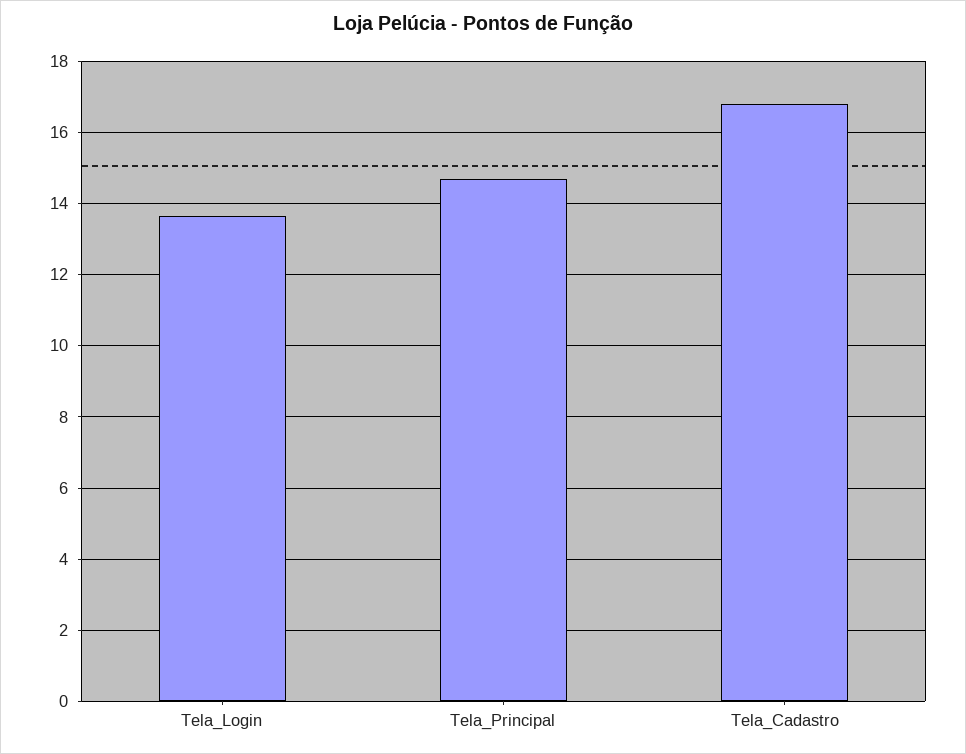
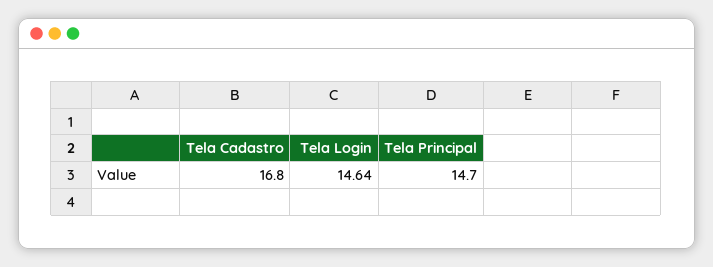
  {
-   "Tela_Login": 13.6,
+   "Tela_Login": 14.64,
    "Tela_Principal": 14.7,
    "Tela_Cadastro": 16.8
  }

